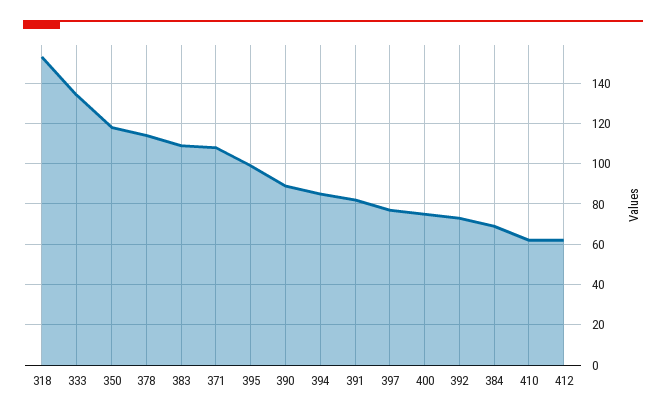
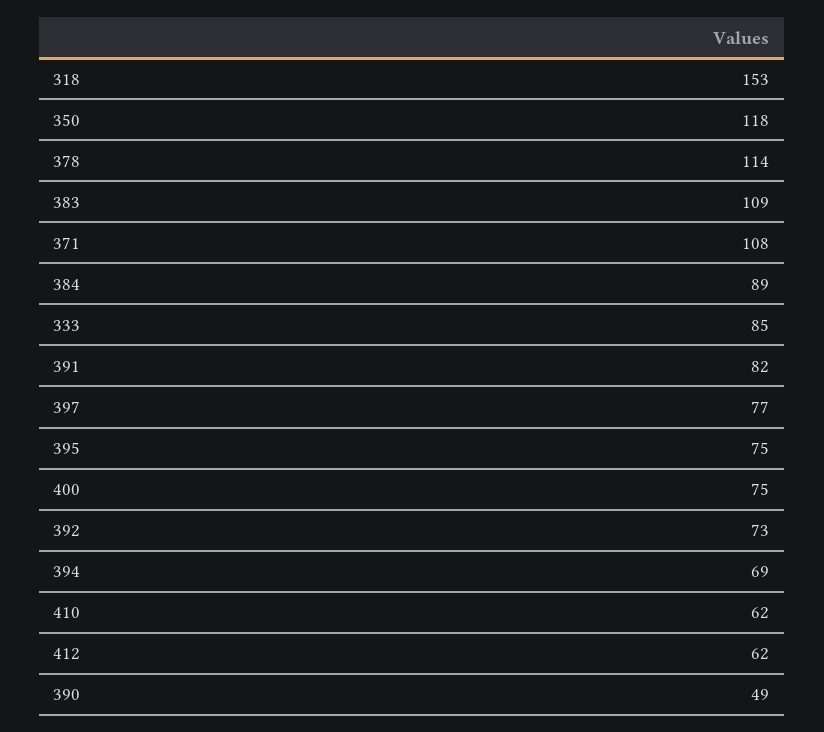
  {
    "318": 153,
-   "333": 135,
+   "333": 85,
    "350": 118,
    "378": 114,
    "383": 109,
    "371": 108,
-   "395": 100,
+   "395": 75,
-   "390": 90,
+   "390": 49,
-   "394": 85,
+   "394": 69,
    "391": 82,
    "397": 77,
    "400": 75,
    "392": 73,
-   "384": 70,
+   "384": 89,
    "410": 62,
    "412": 62
  }

